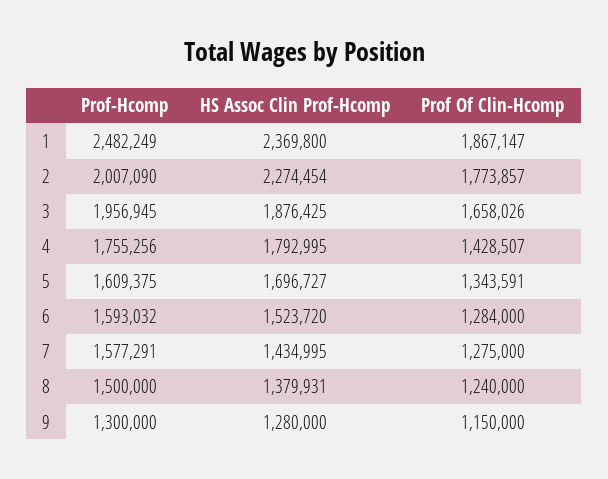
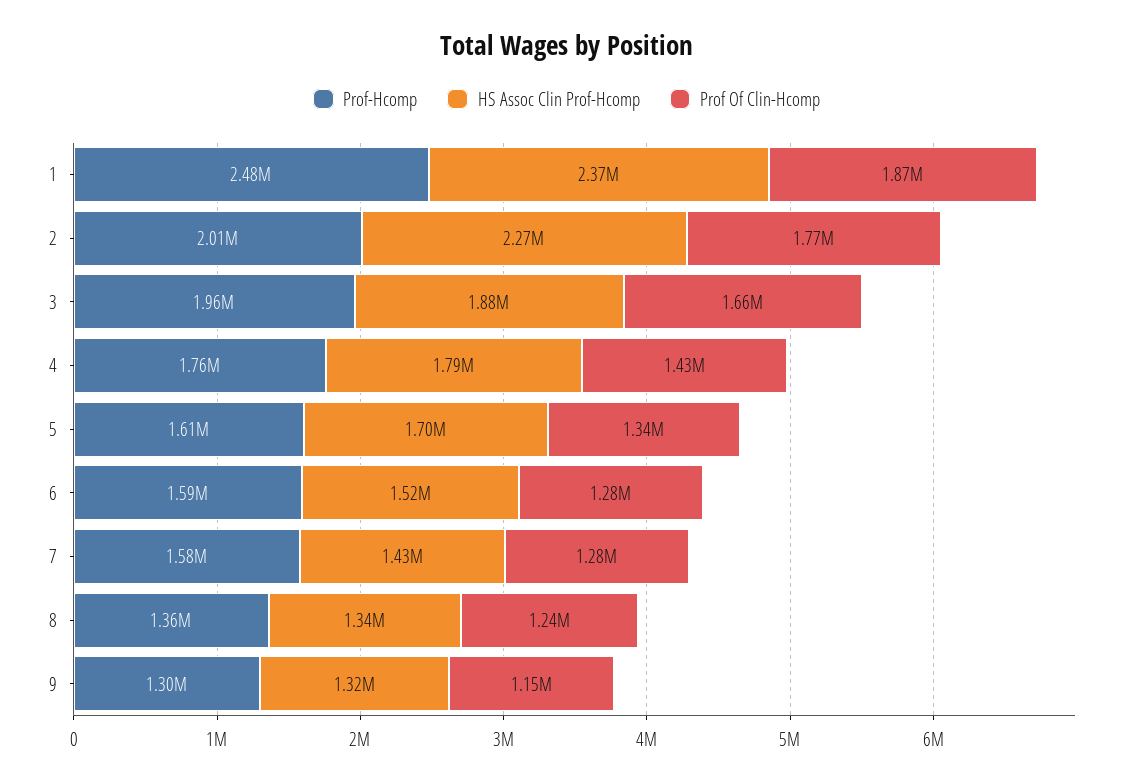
  {
    "Prof-Hcomp": {
      "1": 2482249,
      "2": 2007090,
      "3": 1956945,
      "4": 1755256,
      "5": 1609375,
      "6": 1593032,
      "7": 1577291,
-     "8": 1500000,
+     "8": 1360000,
      "9": 1300000
    },
    "HS Assoc Clin Prof-Hcomp": {
      "1": 2369800,
      "2": 2274454,
      "3": 1876425,
      "4": 1792995,
      "5": 1696727,
      "6": 1523720,
      "7": 1434995,
-     "8": 1379931,
+     "8": 1340000,
-     "9": 1280000
+     "9": 1320000
    },
    "Prof Of Clin-Hcomp": {
      "1": 1867147,
      "2": 1773857,
      "3": 1658026,
      "4": 1428507,
      "5": 1343591,
      "6": 1284000,
      "7": 1275000,
      "8": 1240000,
      "9": 1150000
    }
  }

